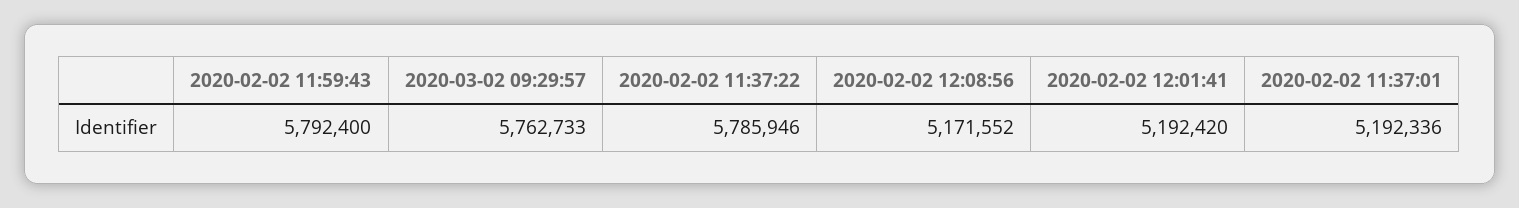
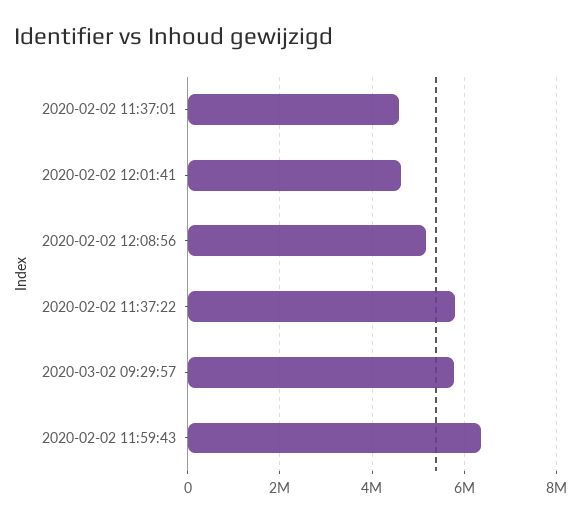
  {
-   "2020-02-02 11:59:43": 5792400,
+   "2020-02-02 11:59:43": 6400000,
    "2020-03-02 09:29:57": 5762733,
    "2020-02-02 11:37:22": 5785946,
    "2020-02-02 12:08:56": 5171552,
-   "2020-02-02 12:01:41": 5192420,
+   "2020-02-02 12:01:41": 4600000,
-   "2020-02-02 11:37:01": 5192336
+   "2020-02-02 11:37:01": 4600000
  }

